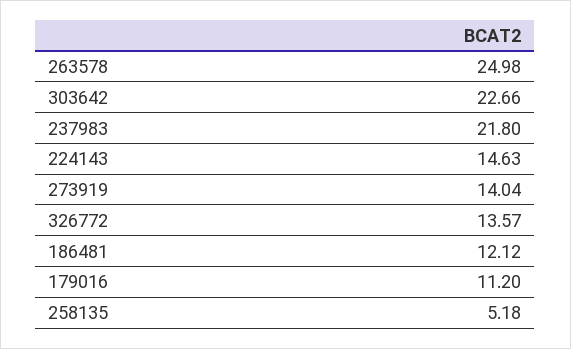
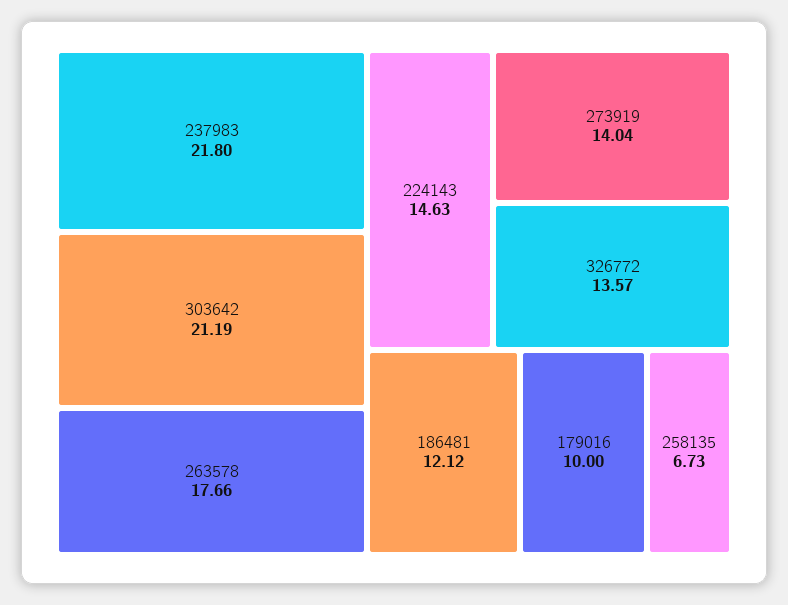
  {
-   "263578": 24.98,
+   "263578": 17.66,
-   "303642": 22.66,
+   "303642": 21.19,
    "237983": 21.8,
    "224143": 14.63,
    "273919": 14.04,
    "326772": 13.57,
    "186481": 12.12,
-   "179016": 11.2,
+   "179016": 10,
-   "258135": 5.18
+   "258135": 6.73
  }

